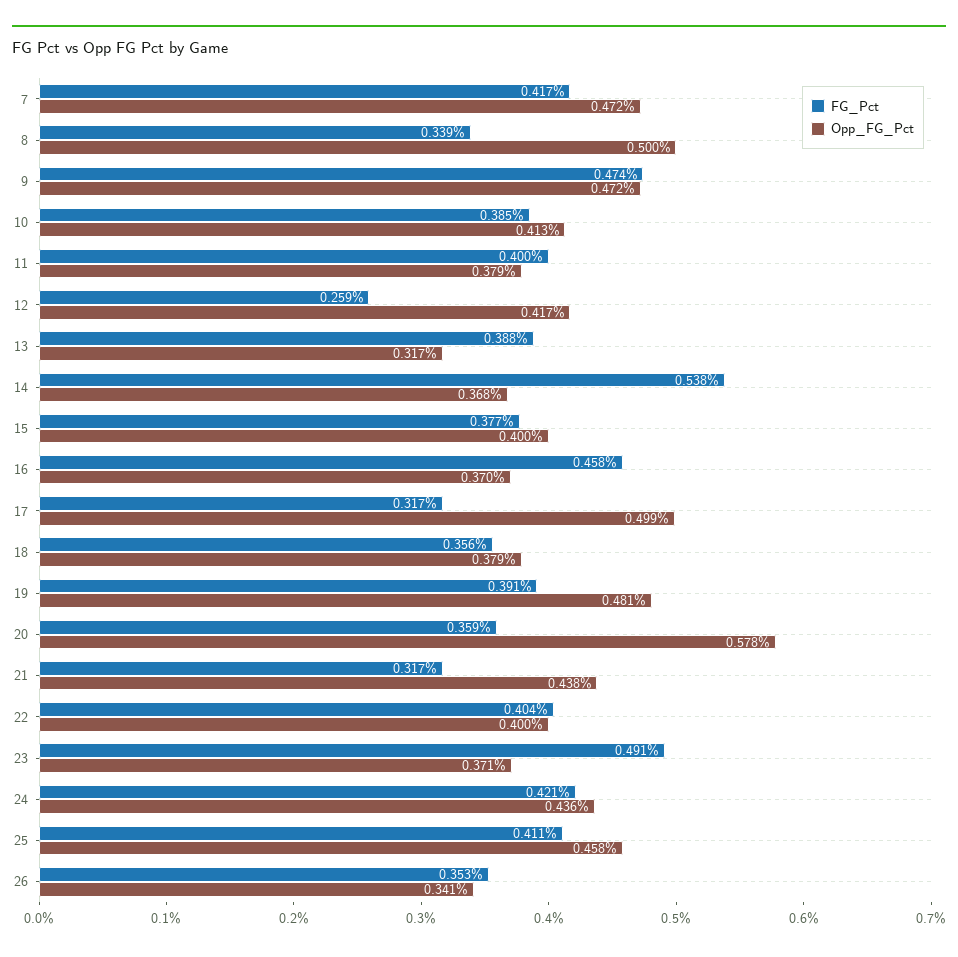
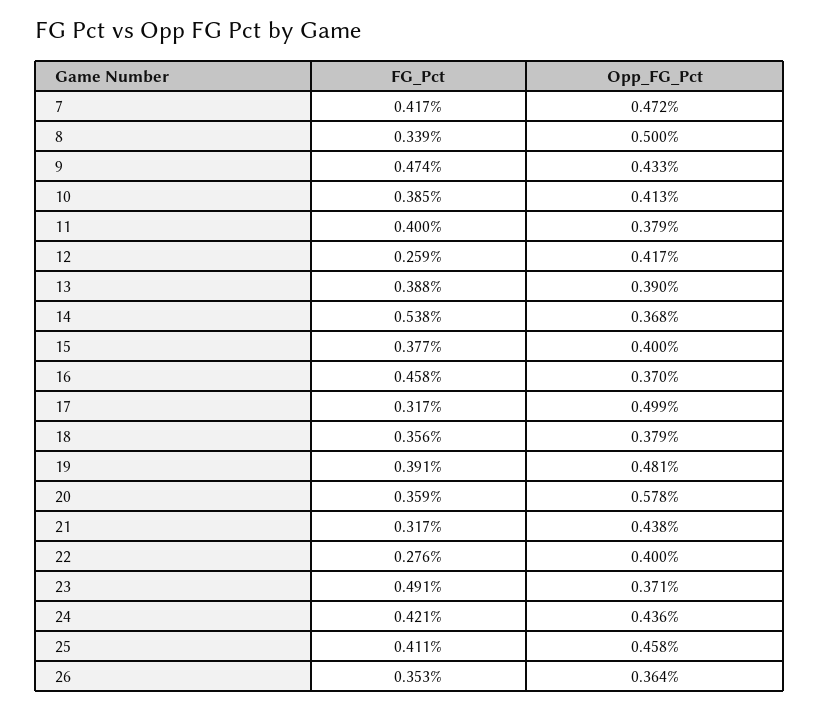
  {
    "FG_Pct": {
      "7": 0.417,
      "8": 0.339,
      "9": 0.474,
      "10": 0.385,
      "11": 0.4,
      "12": 0.259,
      "13": 0.388,
      "14": 0.538,
      "15": 0.377,
      "16": 0.458,
      "17": 0.317,
      "18": 0.356,
      "19": 0.391,
      "20": 0.359,
      "21": 0.317,
-     "22": 0.404,
+     "22": 0.276,
      "23": 0.491,
      "24": 0.421,
      "25": 0.411,
      "26": 0.353
    },
    "Opp_FG_Pct": {
      "7": 0.472,
      "8": 0.5,
-     "9": 0.472,
+     "9": 0.433,
      "10": 0.413,
      "11": 0.379,
      "12": 0.417,
-     "13": 0.317,
+     "13": 0.39,
      "14": 0.368,
      "15": 0.4,
      "16": 0.37,
      "17": 0.499,
      "18": 0.379,
      "19": 0.481,
      "20": 0.578,
      "21": 0.438,
      "22": 0.4,
      "23": 0.371,
      "24": 0.436,
      "25": 0.458,
-     "26": 0.341
+     "26": 0.364
    }
  }

